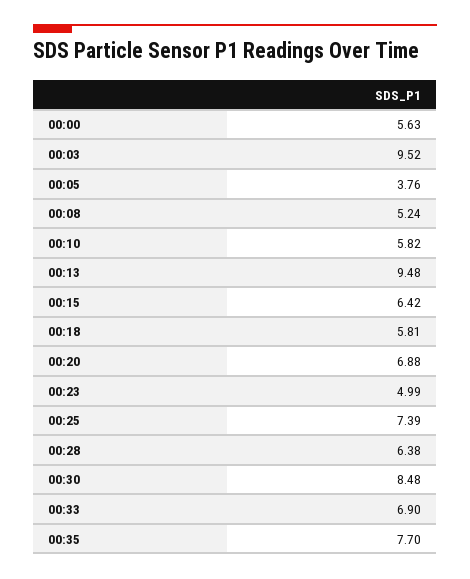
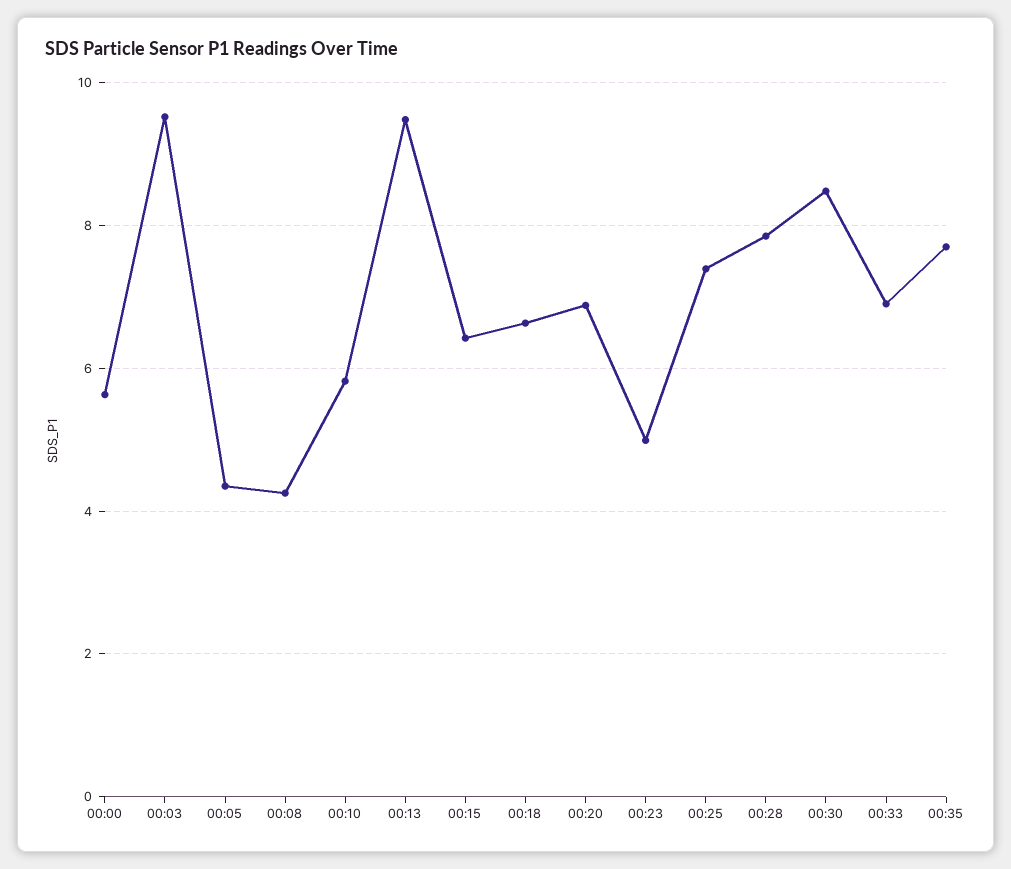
  {
    "00:00": 5.63,
    "00:03": 9.52,
-   "00:05": 3.76,
+   "00:05": 4.4,
-   "00:08": 5.24,
+   "00:08": 4.2,
    "00:10": 5.82,
    "00:13": 9.48,
    "00:15": 6.42,
-   "00:18": 5.81,
+   "00:18": 6.6,
    "00:20": 6.88,
    "00:23": 4.99,
    "00:25": 7.39,
-   "00:28": 6.38,
+   "00:28": 7.8,
    "00:30": 8.48,
    "00:33": 6.9,
    "00:35": 7.7
  }

